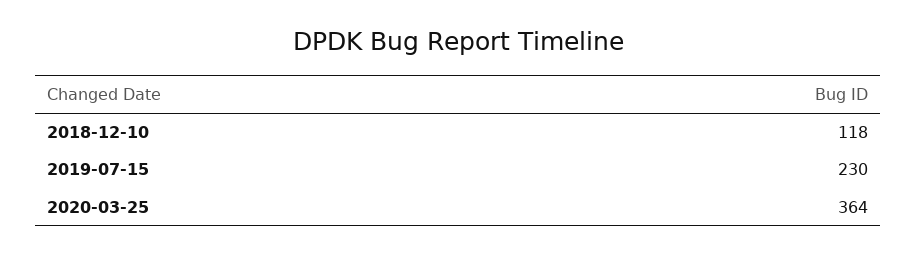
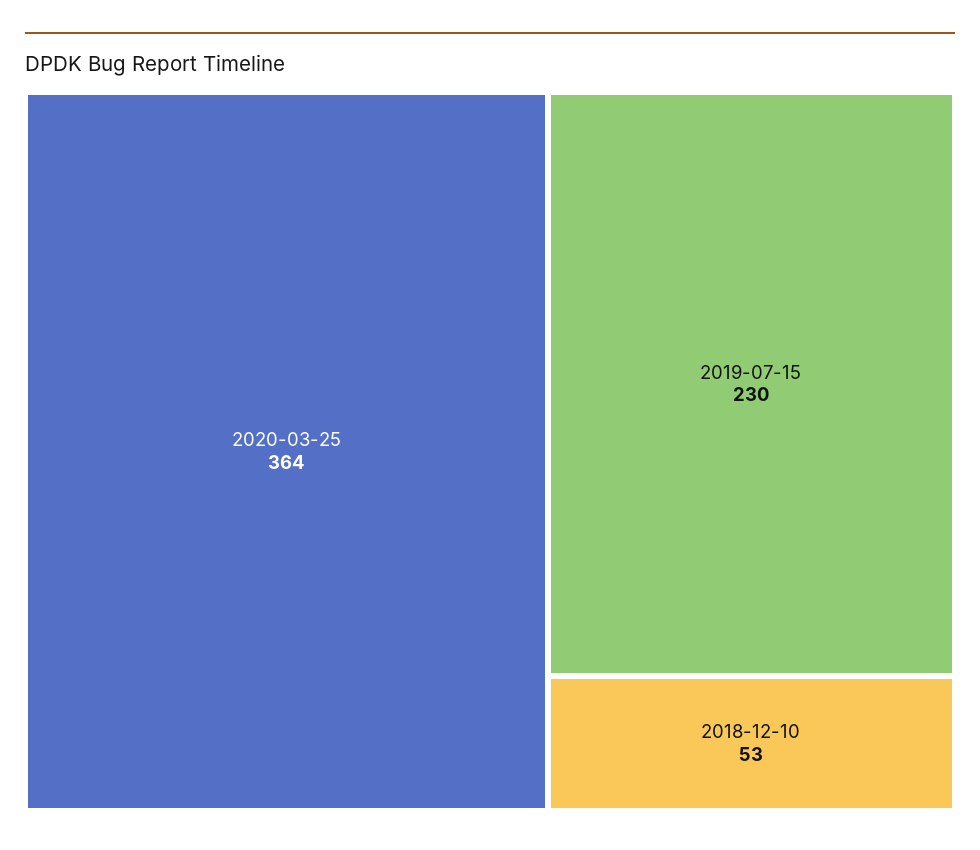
  {
-   "2018-12-10": 118,
+   "2018-12-10": 53,
    "2019-07-15": 230,
    "2020-03-25": 364
  }

